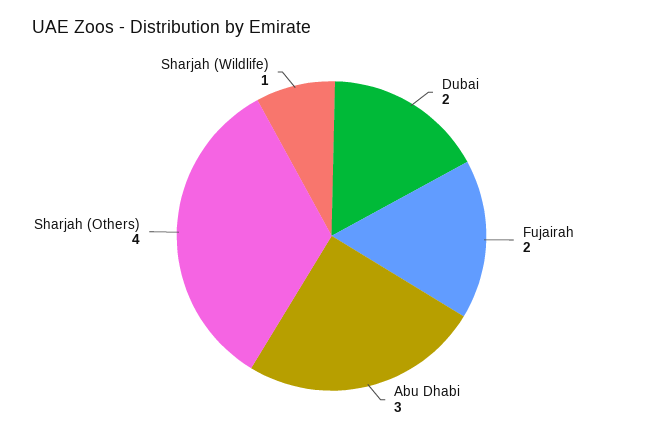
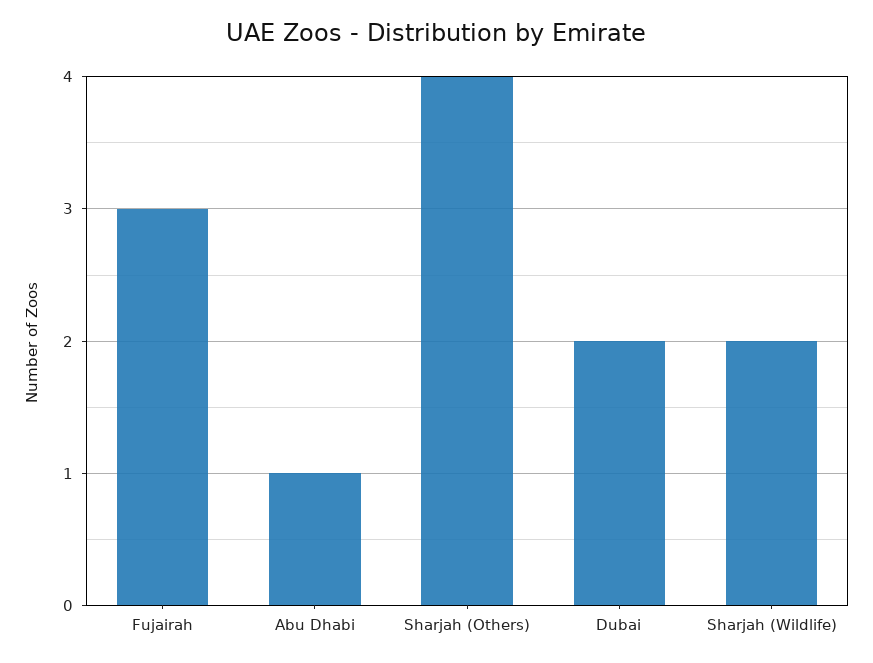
  {
    "Dubai": 2,
-   "Fujairah": 2,
+   "Fujairah": 3,
-   "Abu Dhabi": 3,
+   "Abu Dhabi": 1,
    "Sharjah (Others)": 4,
-   "Sharjah (Wildlife)": 1
+   "Sharjah (Wildlife)": 2
  }

